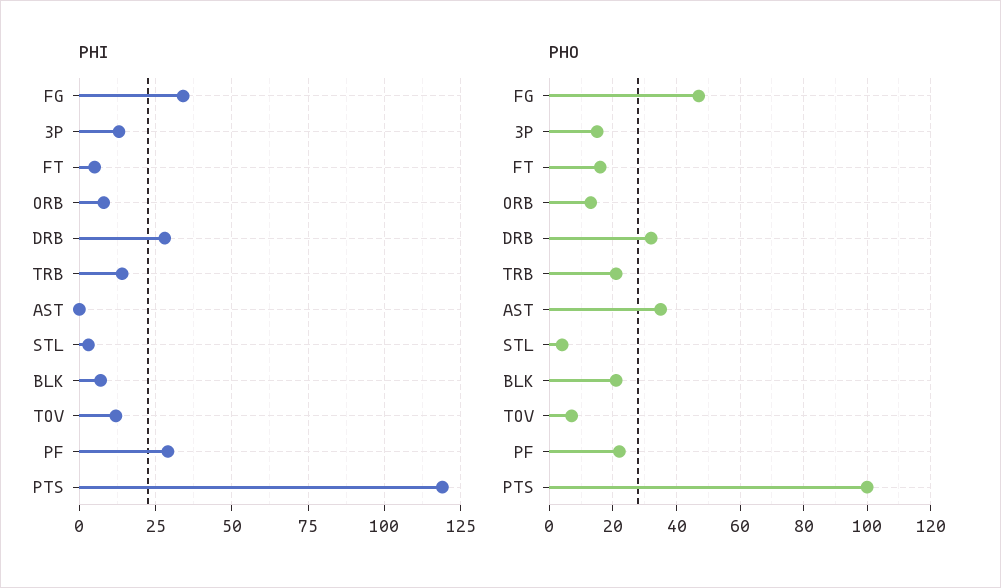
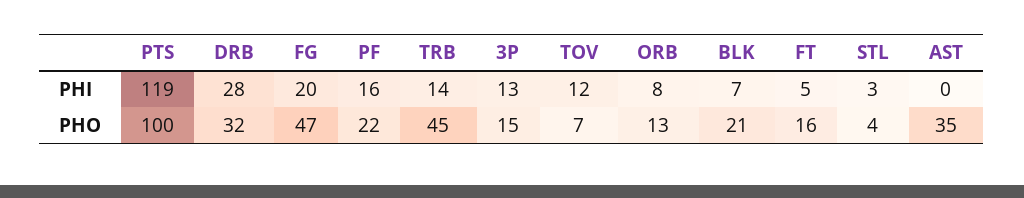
  {
    "PHI": {
-     "FG": 35,
+     "FG": 20,
      "3P": 13,
      "FT": 5,
      "ORB": 8,
      "DRB": 28,
      "TRB": 14,
      "AST": 0,
      "STL": 3,
      "BLK": 7,
      "TOV": 12,
-     "PF": 30,
+     "PF": 16,
      "PTS": 119
    },
    "PHO": {
      "FG": 47,
      "3P": 15,
      "FT": 16,
      "ORB": 13,
      "DRB": 32,
-     "TRB": 20,
+     "TRB": 45,
      "AST": 35,
      "STL": 4,
      "BLK": 21,
      "TOV": 7,
      "PF": 22,
      "PTS": 100
    }
  }

